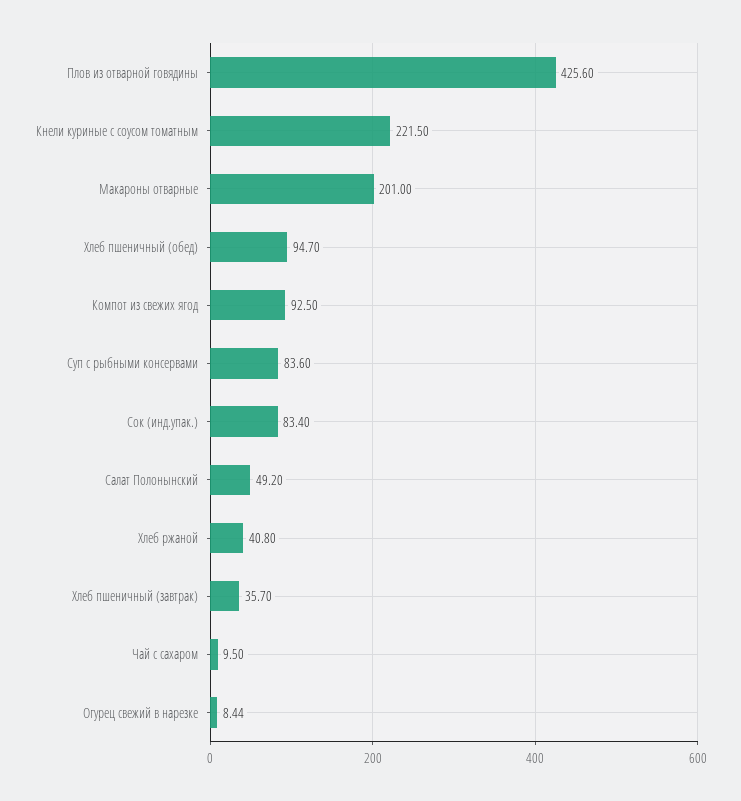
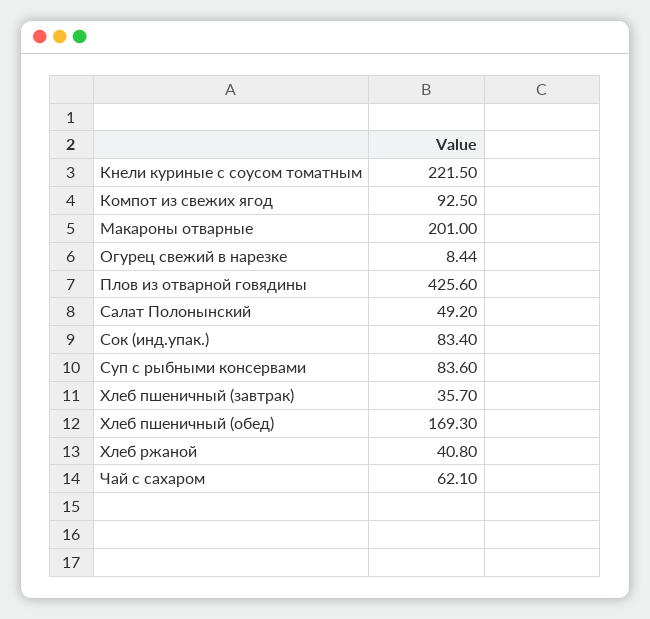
  {
    "Плов из отварной говядины": 425.6,
    "Кнели куриные с соусом томатным": 221.5,
    "Макароны отварные": 201,
-   "Хлеб пшеничный (обед)": 94.7,
+   "Хлеб пшеничный (обед)": 169.3,
    "Компот из свежих ягод": 92.5,
    "Суп с рыбными консервами": 83.6,
    "Сок (инд.упак.)": 83.4,
    "Салат Полонынский": 49.2,
    "Хлеб ржаной": 40.8,
    "Хлеб пшеничный (завтрак)": 35.7,
-   "Чай с сахаром": 9.5,
+   "Чай с сахаром": 62.1,
    "Огурец свежий в нарезке": 8.44
  }

